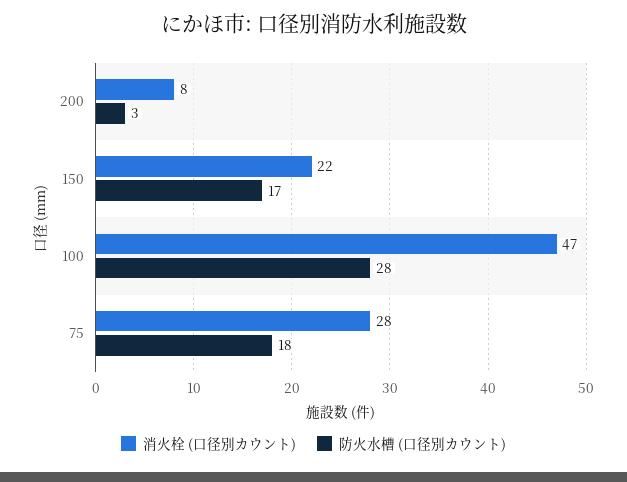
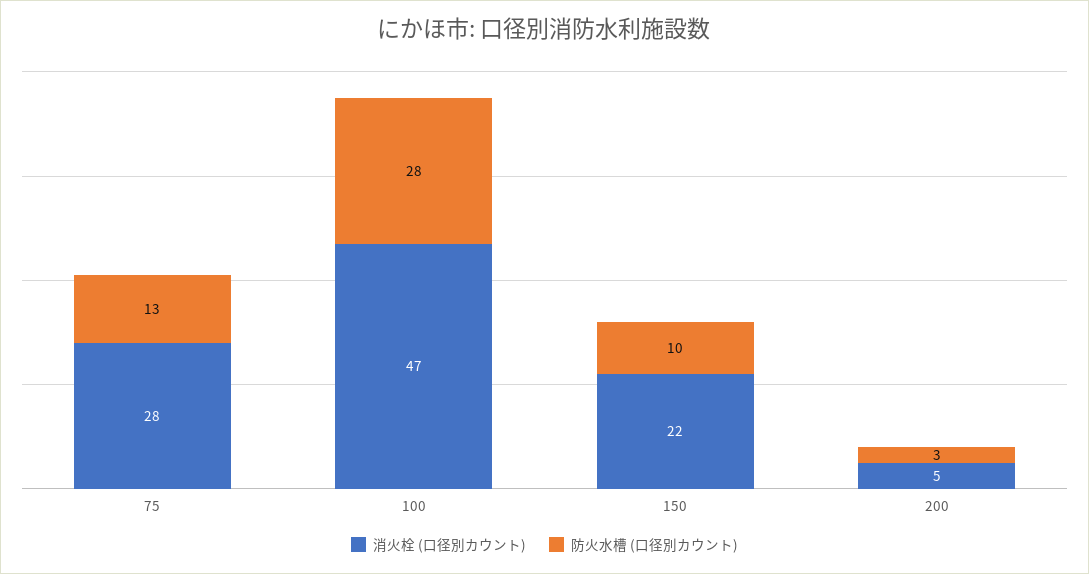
  {
    "消火栓 (口径別カウント)": {
-     "200": 8,
+     "200": 5,
      "150": 22,
      "100": 47,
      "75": 28
    },
    "防火水槽 (口径別カウント)": {
      "200": 3,
-     "150": 17,
+     "150": 10,
      "100": 28,
-     "75": 18
+     "75": 13
    }
  }

